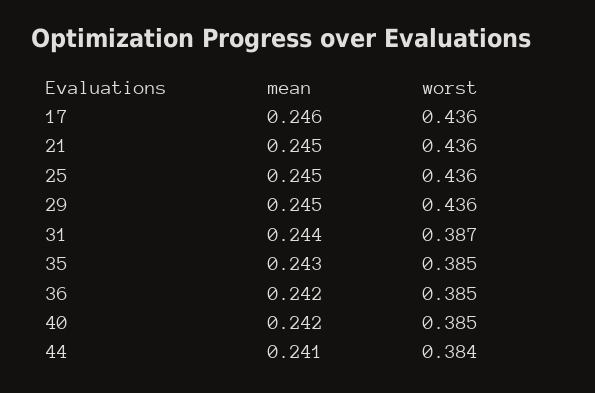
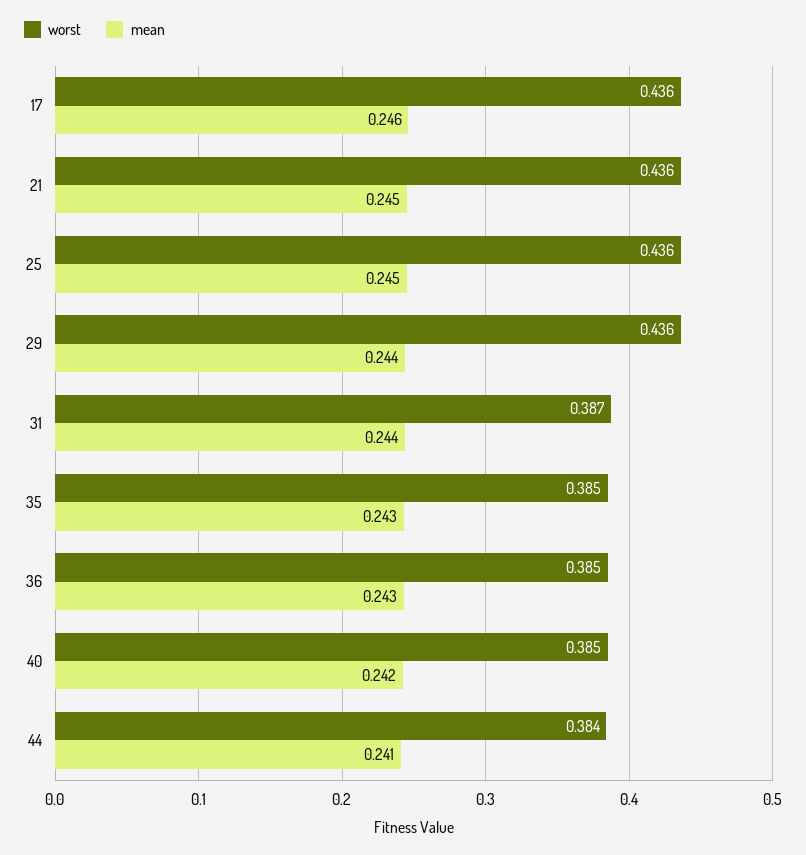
  {
    "mean": {
      "17": 0.246,
      "21": 0.245,
      "25": 0.245,
-     "29": 0.245,
+     "29": 0.244,
      "31": 0.244,
      "35": 0.243,
-     "36": 0.242,
+     "36": 0.243,
      "40": 0.242,
      "44": 0.241
    },
    "worst": {
      "17": 0.436,
      "21": 0.436,
      "25": 0.436,
      "29": 0.436,
      "31": 0.387,
      "35": 0.385,
      "36": 0.385,
      "40": 0.385,
      "44": 0.384
    }
  }

